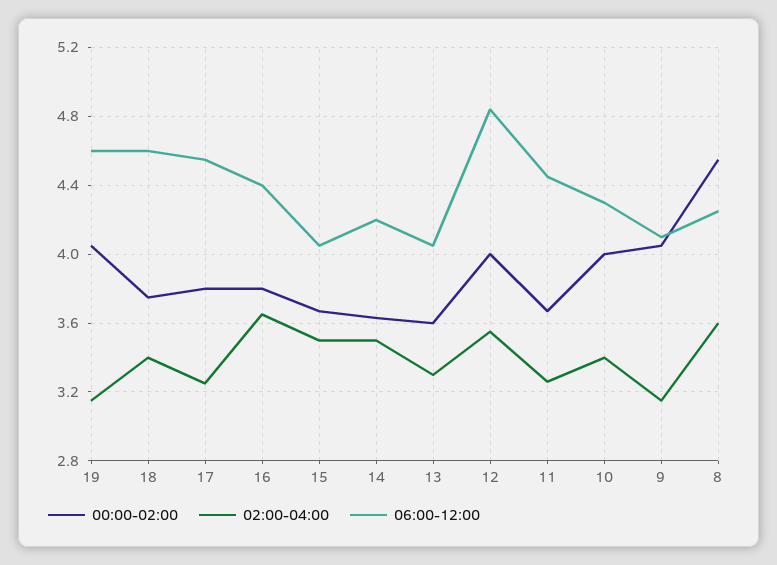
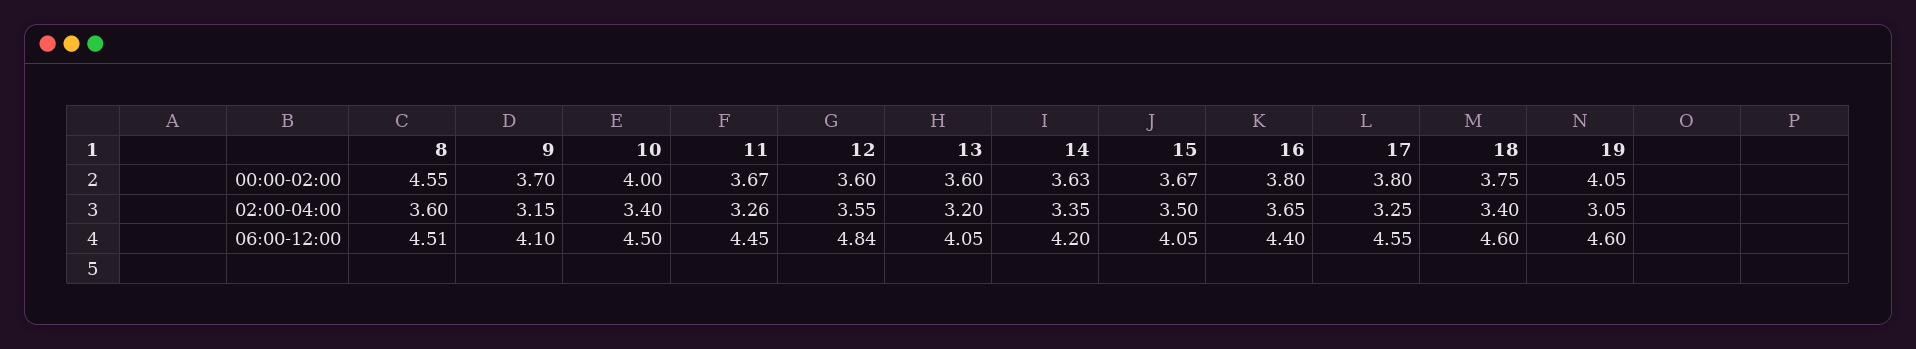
  {
    "00:00-02:00": {
      "19": 4.05,
      "18": 3.75,
      "17": 3.8,
      "16": 3.8,
      "15": 3.67,
      "14": 3.63,
      "13": 3.6,
-     "12": 4,
+     "12": 3.6,
      "11": 3.67,
      "10": 4,
-     "9": 4.05,
+     "9": 3.7,
      "8": 4.55
    },
    "02:00-04:00": {
-     "19": 3.15,
+     "19": 3.05,
      "18": 3.4,
      "17": 3.25,
      "16": 3.65,
      "15": 3.5,
-     "14": 3.5,
+     "14": 3.35,
-     "13": 3.3,
+     "13": 3.2,
      "12": 3.55,
      "11": 3.26,
      "10": 3.4,
      "9": 3.15,
      "8": 3.6
    },
    "06:00-12:00": {
      "19": 4.6,
      "18": 4.6,
      "17": 4.55,
      "16": 4.4,
      "15": 4.05,
      "14": 4.2,
      "13": 4.05,
      "12": 4.84,
      "11": 4.45,
-     "10": 4.3,
+     "10": 4.5,
      "9": 4.1,
-     "8": 4.25
+     "8": 4.51
    }
  }

